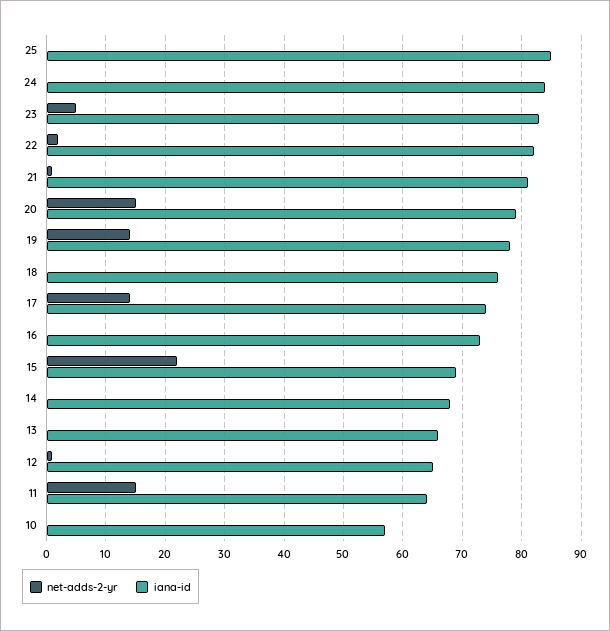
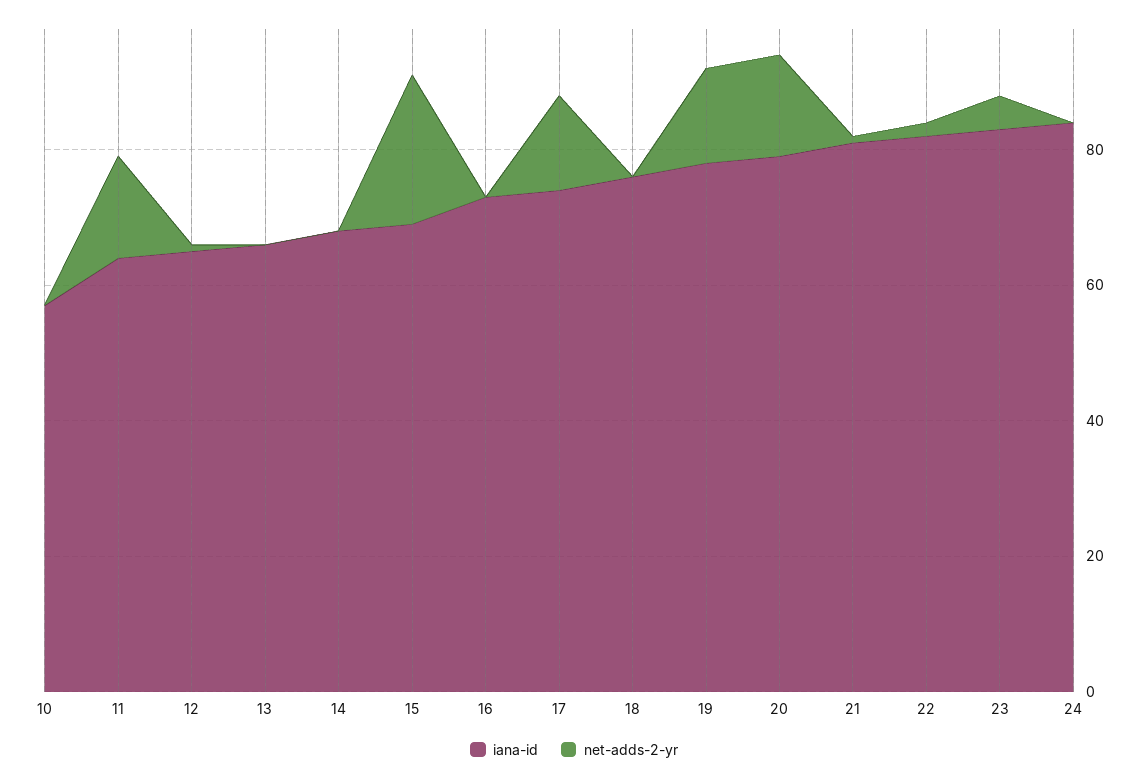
  {
    "net-adds-2-yr": {
-     "25": 0,
      "24": 0,
      "23": 5,
      "22": 0,
      "21": 0,
      "20": 15,
      "19": 15,
      "18": 0,
      "17": 15,
      "16": 0,
      "15": 20,
      "14": 0,
      "13": 0,
      "12": 0,
      "11": 15,
      "10": 0
    },
    "iana-id": {
-     "25": 85,
      "24": 85,
      "23": 85,
      "22": 80,
      "21": 80,
      "20": 80,
      "19": 80,
      "18": 75,
      "17": 75,
      "16": 75,
      "15": 70,
      "14": 70,
      "13": 65,
      "12": 65,
      "11": 65,
      "10": 55
    }
  }

